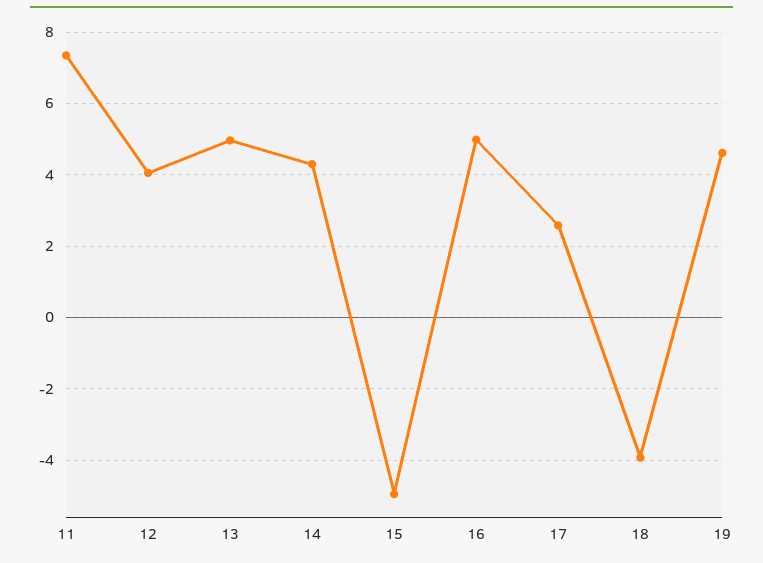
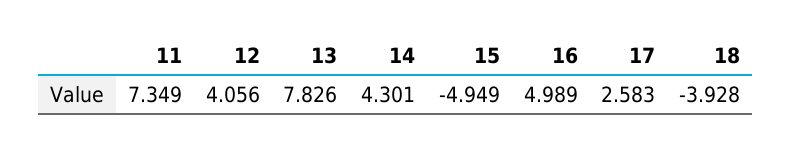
  {
    "11": 7.349,
    "12": 4.056,
-   "13": 5,
+   "13": 7.826,
    "14": 4.301,
    "15": -4.949,
    "16": 4.989,
    "17": 2.583,
-   "18": -3.928,
+   "18": -3.928
-   "19": 4.6
  }

